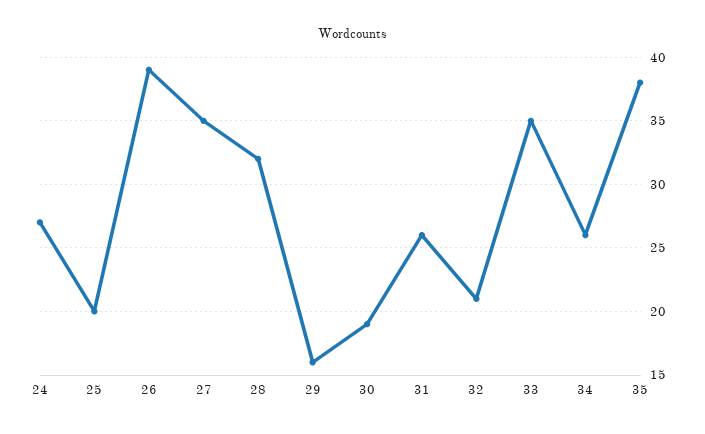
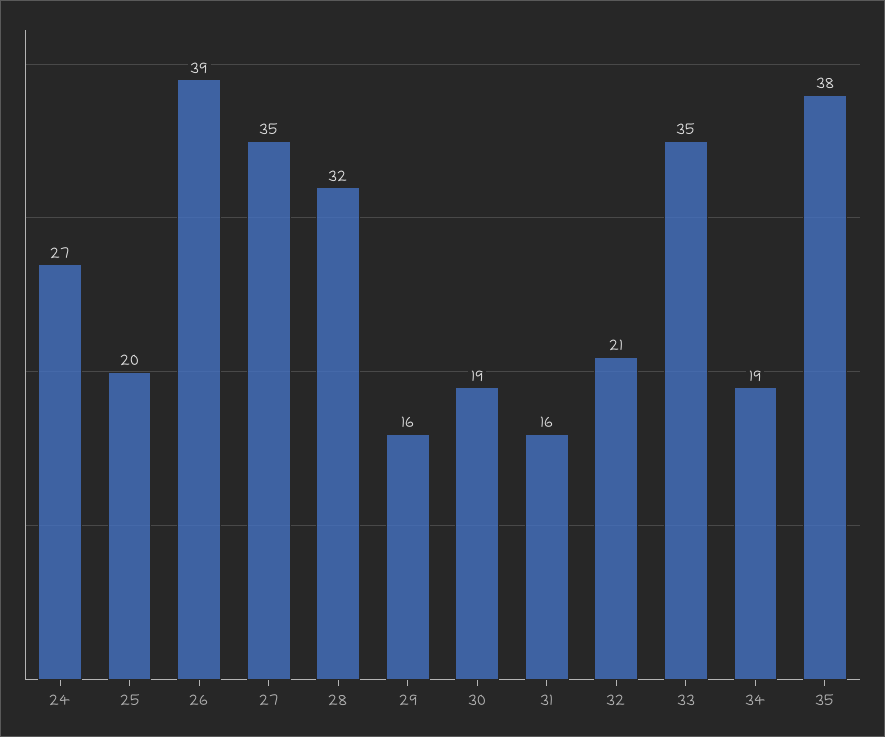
  {
    "24": 27,
    "25": 20,
    "26": 39,
    "27": 35,
    "28": 32,
    "29": 16,
    "30": 19,
-   "31": 26,
+   "31": 16,
    "32": 21,
    "33": 35,
-   "34": 26,
+   "34": 19,
    "35": 38
  }

